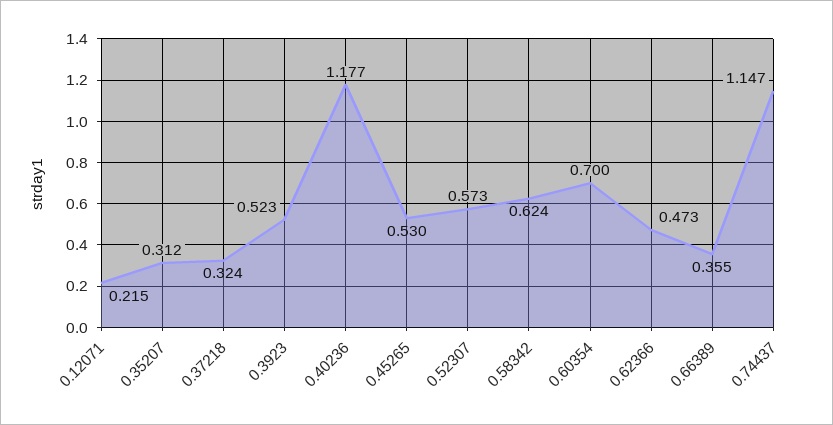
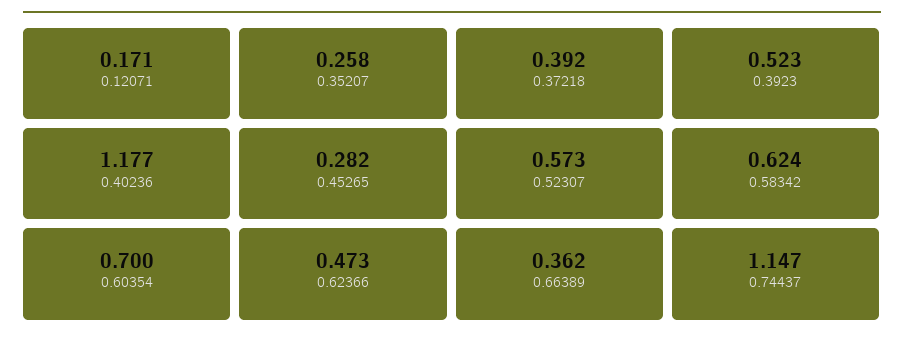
  {
-   "0.12071": 0.215,
+   "0.12071": 0.171,
-   "0.35207": 0.312,
+   "0.35207": 0.258,
-   "0.37218": 0.324,
+   "0.37218": 0.392,
    "0.3923": 0.523,
    "0.40236": 1.177,
-   "0.45265": 0.53,
+   "0.45265": 0.282,
    "0.52307": 0.573,
    "0.58342": 0.624,
    "0.60354": 0.7,
    "0.62366": 0.473,
-   "0.66389": 0.355,
+   "0.66389": 0.362,
    "0.74437": 1.147
  }

